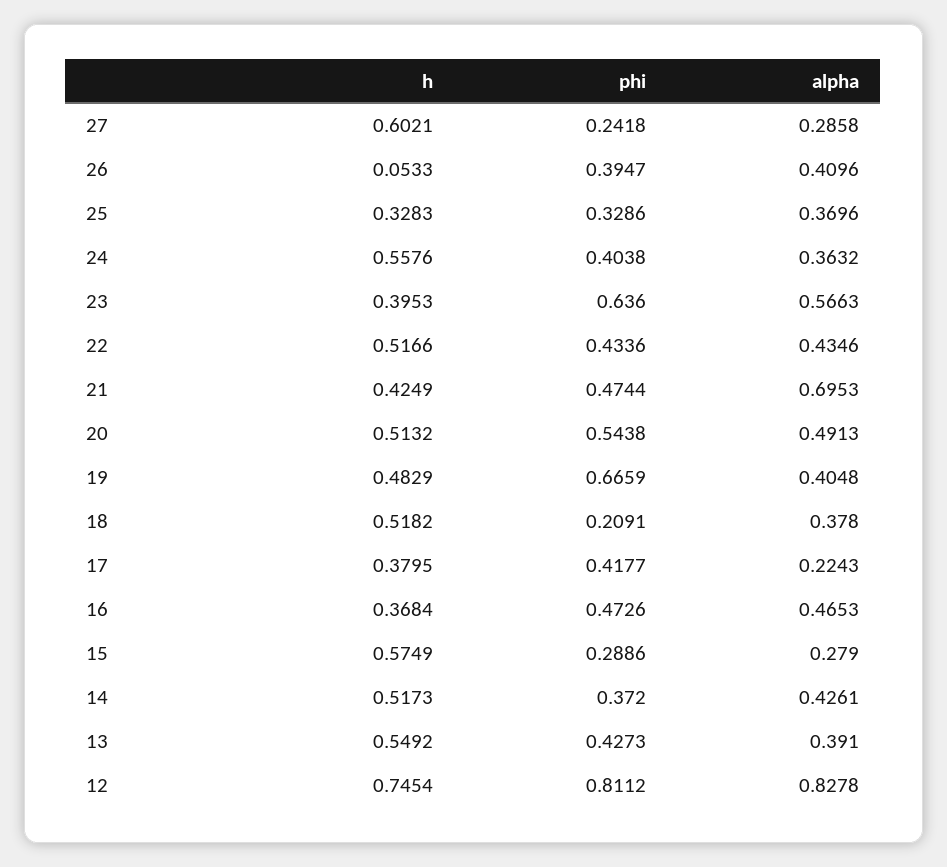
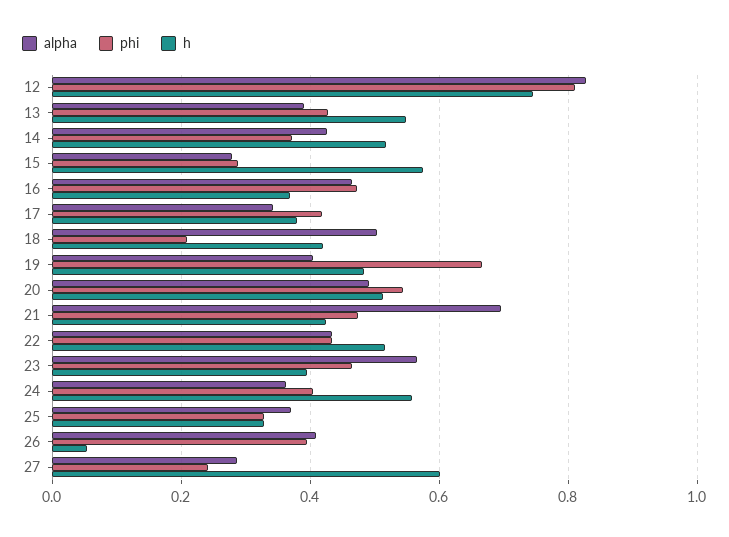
  {
    "h": {
      "27": 0.6021,
      "26": 0.0533,
      "25": 0.3283,
      "24": 0.5576,
      "23": 0.3953,
      "22": 0.5166,
      "21": 0.4249,
      "20": 0.5132,
      "19": 0.4829,
-     "18": 0.5182,
+     "18": 0.42,
      "17": 0.3795,
      "16": 0.3684,
      "15": 0.5749,
      "14": 0.5173,
      "13": 0.5492,
      "12": 0.7454
    },
    "phi": {
      "27": 0.2418,
      "26": 0.3947,
      "25": 0.3286,
      "24": 0.4038,
-     "23": 0.636,
+     "23": 0.46,
      "22": 0.4336,
      "21": 0.4744,
      "20": 0.5438,
      "19": 0.6659,
      "18": 0.2091,
      "17": 0.4177,
      "16": 0.4726,
      "15": 0.2886,
      "14": 0.372,
      "13": 0.4273,
      "12": 0.8112
    },
    "alpha": {
      "27": 0.2858,
      "26": 0.4096,
      "25": 0.3696,
      "24": 0.3632,
      "23": 0.5663,
      "22": 0.4346,
      "21": 0.6953,
      "20": 0.4913,
      "19": 0.4048,
-     "18": 0.378,
+     "18": 0.5,
-     "17": 0.2243,
+     "17": 0.34,
      "16": 0.4653,
      "15": 0.279,
      "14": 0.4261,
      "13": 0.391,
      "12": 0.8278
    }
  }

